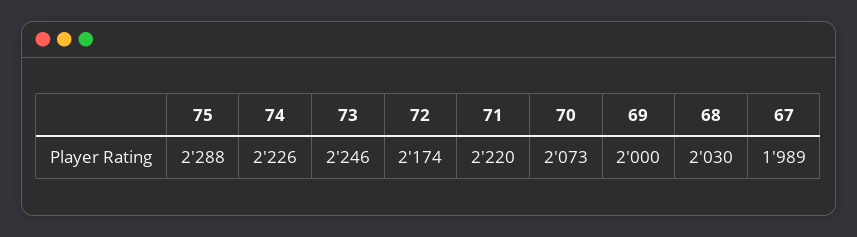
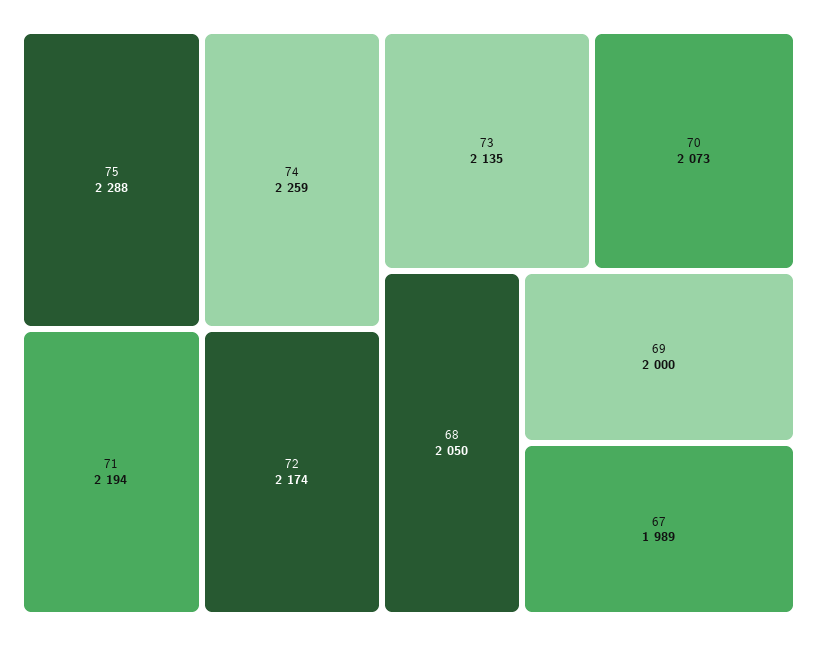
  {
    "75": 2288,
-   "74": 2226,
+   "74": 2259,
-   "73": 2246,
+   "73": 2135,
    "72": 2174,
-   "71": 2220,
+   "71": 2194,
    "70": 2073,
    "69": 2000,
-   "68": 2030,
+   "68": 2050,
    "67": 1989
  }

